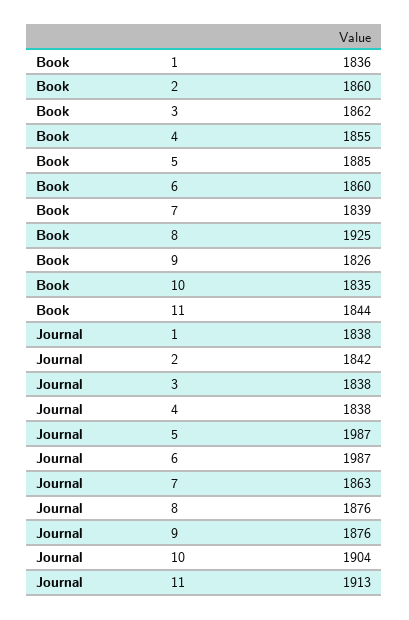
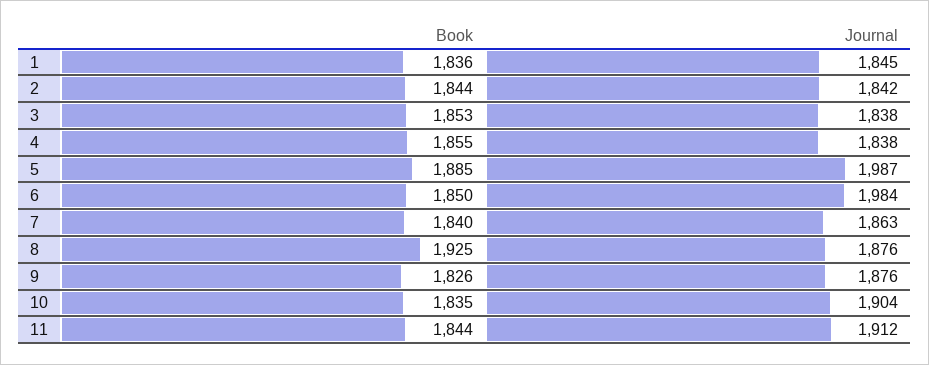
  {
    "Book": {
      "1": 1836,
-     "2": 1860,
+     "2": 1844,
-     "3": 1862,
+     "3": 1853,
      "4": 1855,
      "5": 1885,
-     "6": 1860,
+     "6": 1850,
-     "7": 1839,
+     "7": 1840,
      "8": 1925,
      "9": 1826,
      "10": 1835,
      "11": 1844
    },
    "Journal": {
-     "1": 1838,
+     "1": 1845,
      "2": 1842,
      "3": 1838,
      "4": 1838,
      "5": 1987,
-     "6": 1987,
+     "6": 1984,
      "7": 1863,
      "8": 1876,
      "9": 1876,
      "10": 1904,
-     "11": 1913
+     "11": 1912
    }
  }

